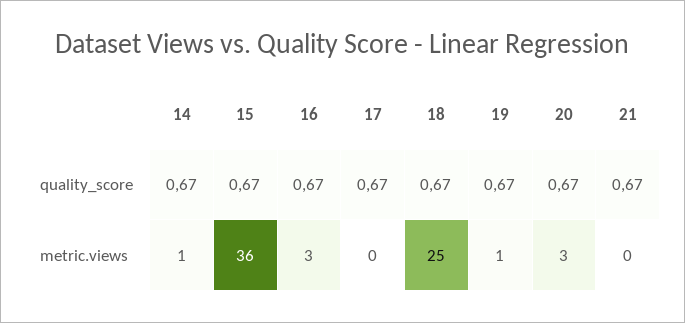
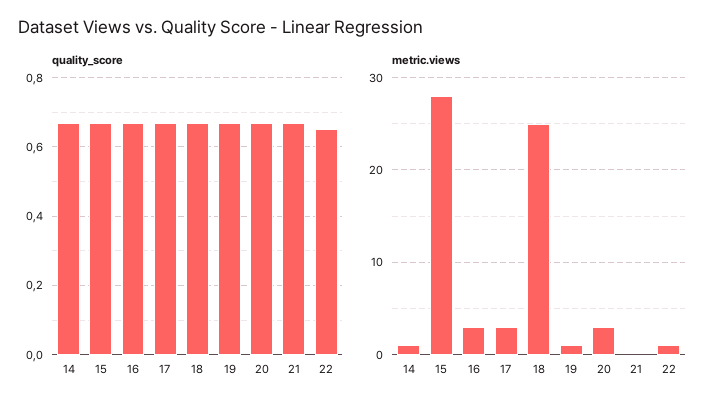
  {
    "quality_score": {
      "14": 0.67,
      "15": 0.67,
      "16": 0.67,
      "17": 0.67,
      "18": 0.67,
      "19": 0.67,
      "20": 0.67,
-     "21": 0.67
+     "21": 0.67,
+     "22": 0.65
    },
    "metric.views": {
      "14": 1,
-     "15": 36,
+     "15": 28,
      "16": 3,
-     "17": 0,
+     "17": 3,
      "18": 25,
      "19": 1,
      "20": 3,
-     "21": 0
+     "21": 0,
+     "22": 1
    }
  }

